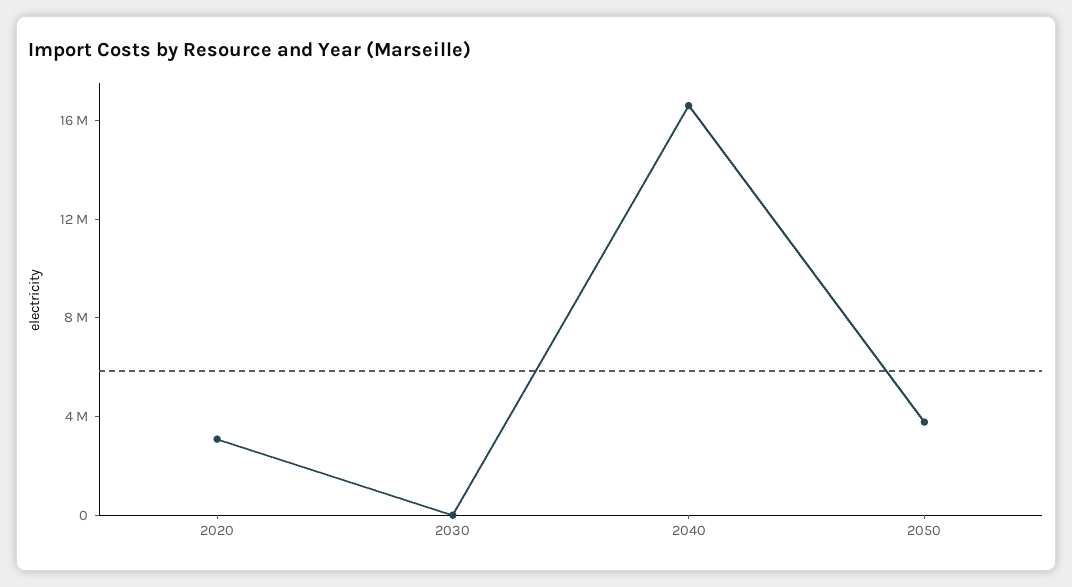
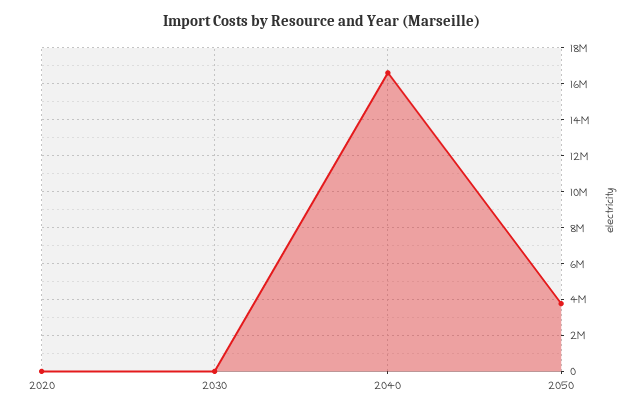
  {
-   "2020": 3000000,
+   "2020": 0,
    "2030": 0,
    "2040": 16500000,
    "2050": 4000000
  }

